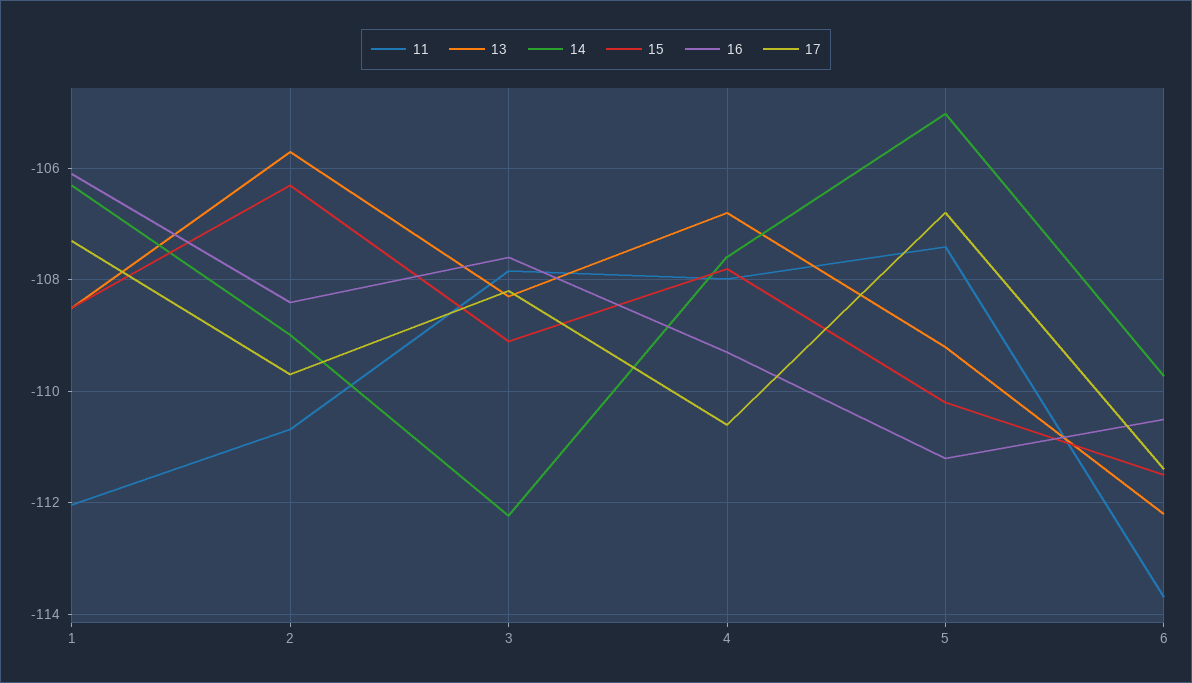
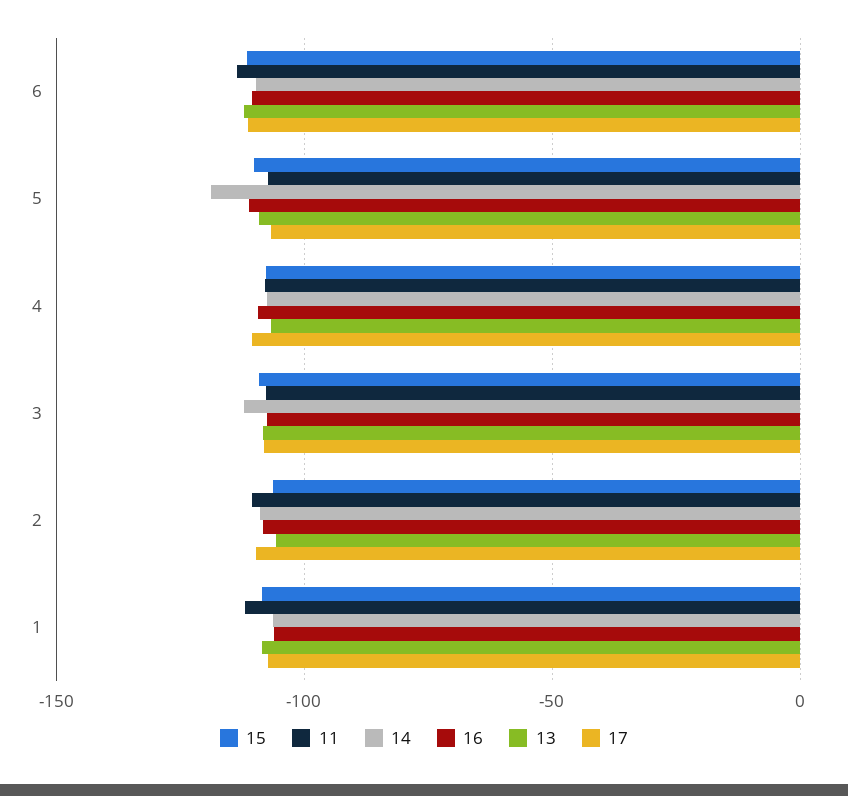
  {
    "11": {
      "1": -112,
      "2": -110.6,
      "3": -107.8,
      "4": -108,
      "5": -107.4,
      "6": -113.8
    },
    "13": {
      "1": -108.6,
      "2": -105.8,
      "3": -108.4,
      "4": -106.8,
      "5": -109.2,
      "6": -112.2
    },
    "14": {
      "1": -106.4,
      "2": -109,
      "3": -112.2,
      "4": -107.6,
-     "5": -105,
+     "5": -120,
      "6": -109.8
    },
    "15": {
      "1": -108.6,
      "2": -106.4,
      "3": -109.2,
      "4": -107.8,
      "5": -110.2,
      "6": -111.6
    },
    "16": {
      "1": -106.2,
      "2": -108.4,
      "3": -107.6,
      "4": -109.4,
      "5": -111.2,
      "6": -110.6
    },
    "17": {
      "1": -107.4,
      "2": -109.8,
      "3": -108.2,
      "4": -110.6,
      "5": -106.8,
      "6": -111.4
    }
  }

